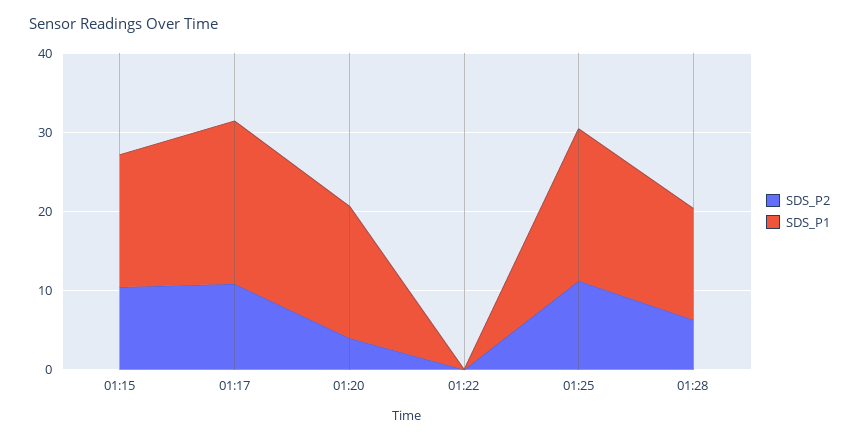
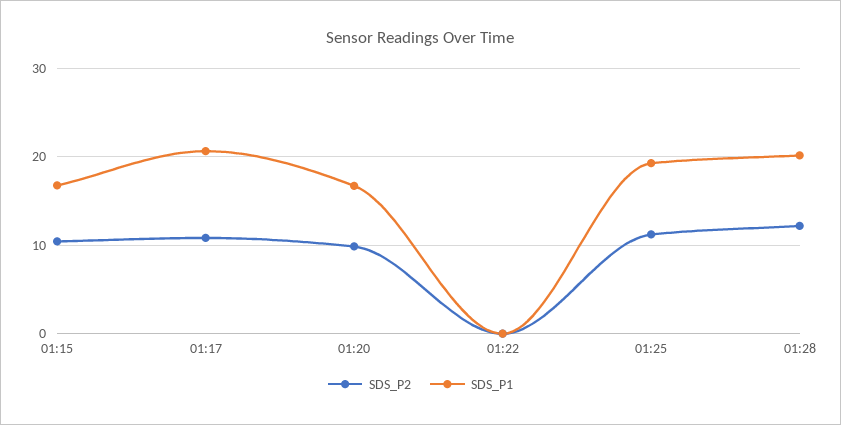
  {
    "SDS_P2": {
      "01:15": 10,
      "01:17": 11,
-     "01:20": 4,
+     "01:20": 10,
      "01:22": 0,
      "01:25": 11,
-     "01:28": 6
+     "01:28": 12
    },
    "SDS_P1": {
      "01:15": 17,
      "01:17": 21,
      "01:20": 17,
      "01:22": 0,
      "01:25": 19,
-     "01:28": 14
+     "01:28": 20
    }
  }

